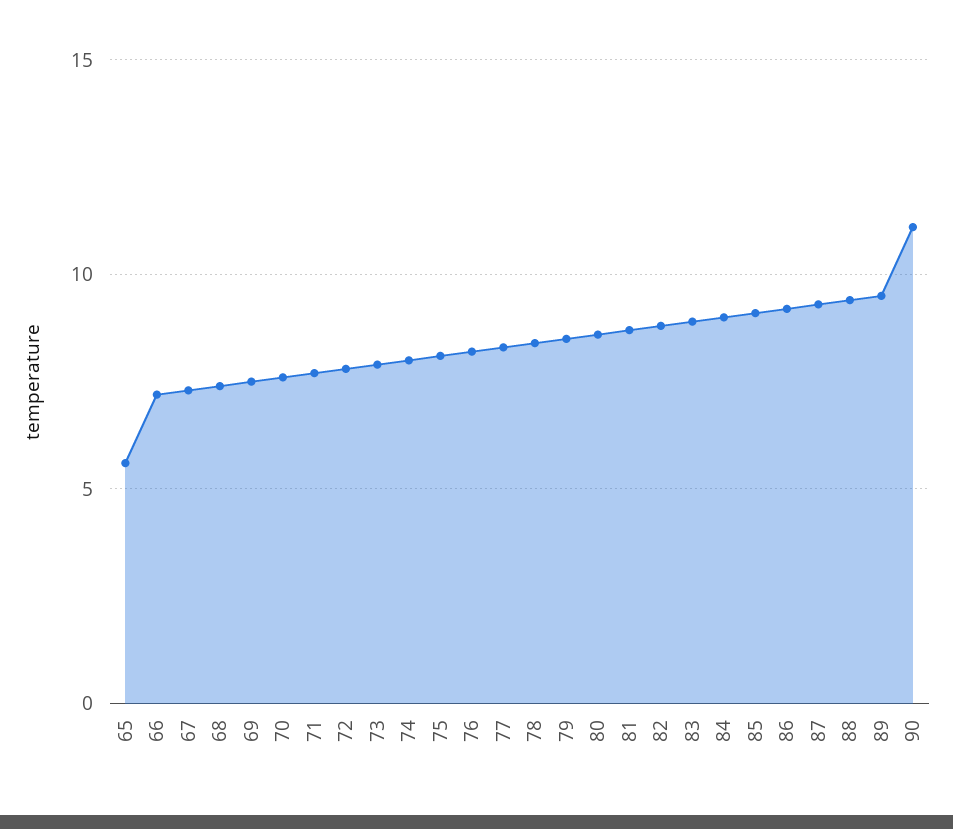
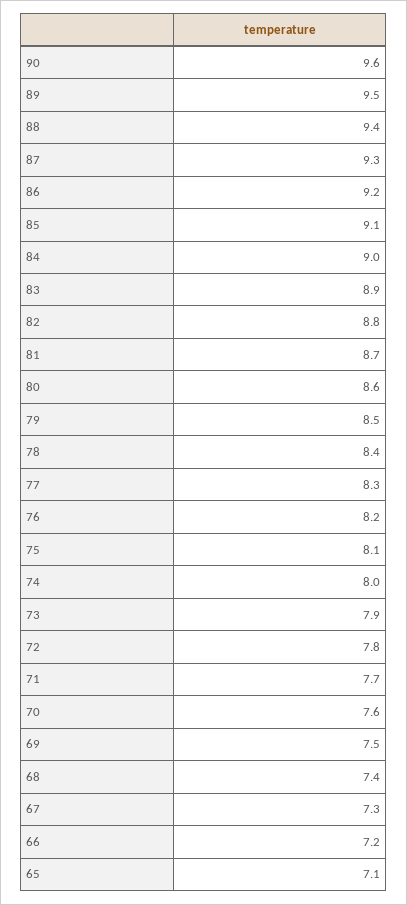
  {
-   "65": 5.5,
+   "65": 7.1,
    "66": 7.2,
    "67": 7.3,
    "68": 7.4,
    "69": 7.5,
    "70": 7.6,
    "71": 7.7,
    "72": 7.8,
    "73": 7.9,
    "74": 8,
    "75": 8.1,
    "76": 8.2,
    "77": 8.3,
    "78": 8.4,
    "79": 8.5,
    "80": 8.6,
    "81": 8.7,
    "82": 8.8,
    "83": 8.9,
    "84": 9,
    "85": 9.1,
    "86": 9.2,
    "87": 9.3,
    "88": 9.4,
    "89": 9.5,
-   "90": 11
+   "90": 9.6
  }

